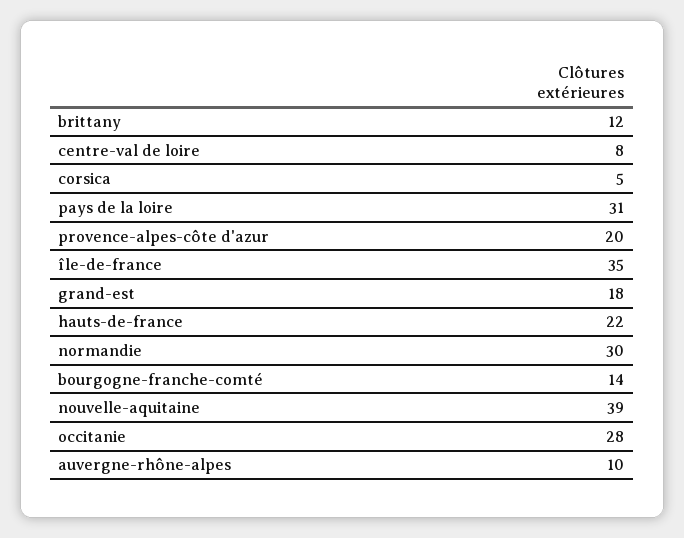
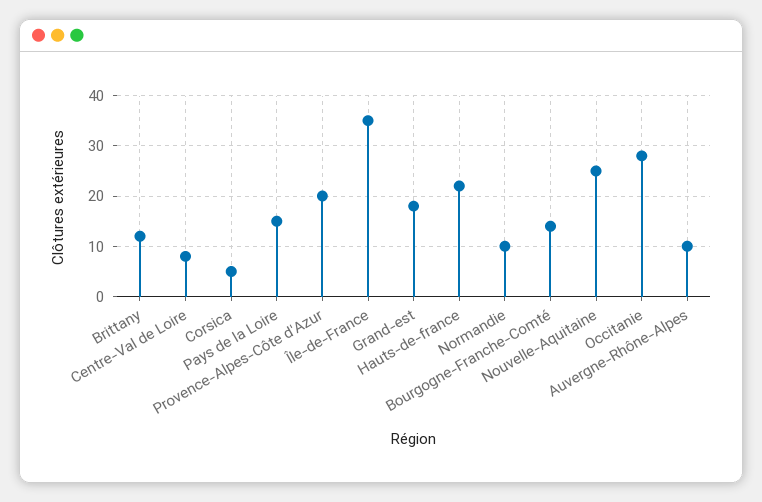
  {
    "brittany": 12,
    "centre-val de loire": 8,
    "corsica": 5,
-   "pays de la loire": 31,
+   "pays de la loire": 15,
    "provence-alpes-côte d'azur": 20,
    "île-de-france": 35,
    "grand-est": 18,
    "hauts-de-france": 22,
-   "normandie": 30,
+   "normandie": 10,
    "bourgogne-franche-comté": 14,
-   "nouvelle-aquitaine": 39,
+   "nouvelle-aquitaine": 25,
    "occitanie": 28,
    "auvergne-rhône-alpes": 10
  }

